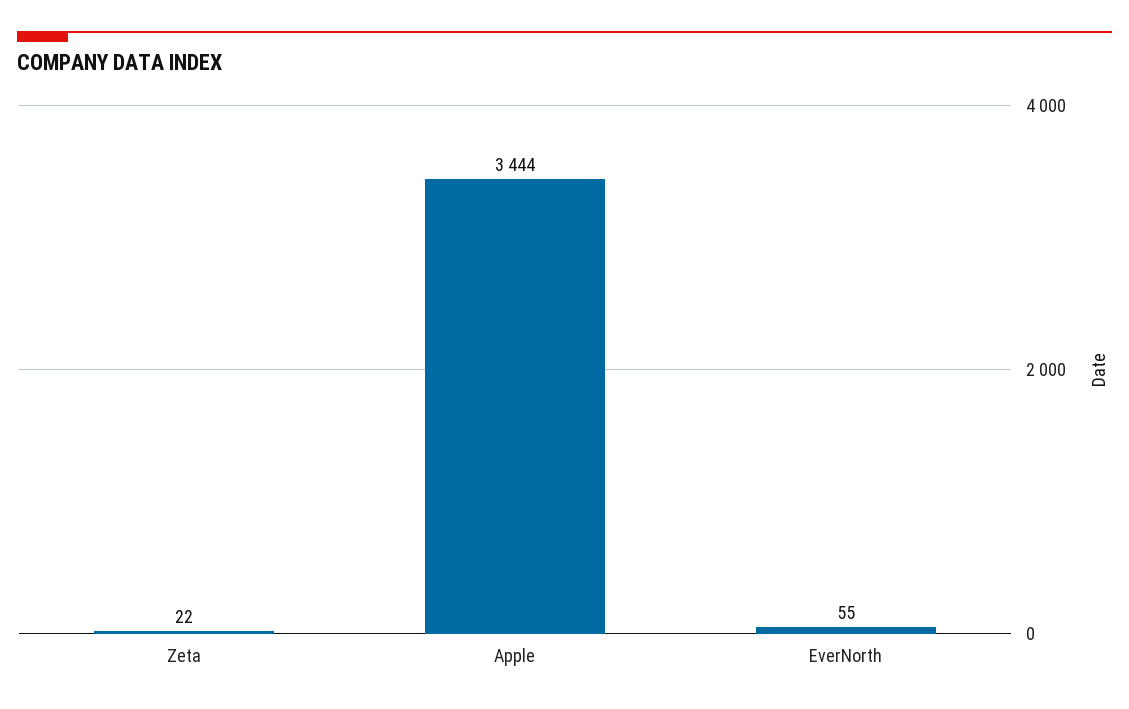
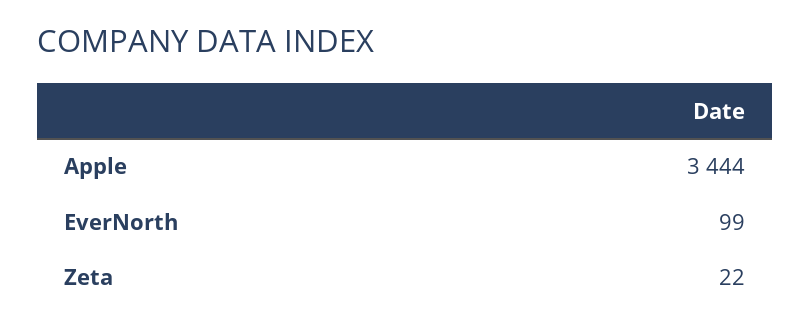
  {
    "Zeta": 22,
    "Apple": 3444,
-   "EverNorth": 55
+   "EverNorth": 99
  }

